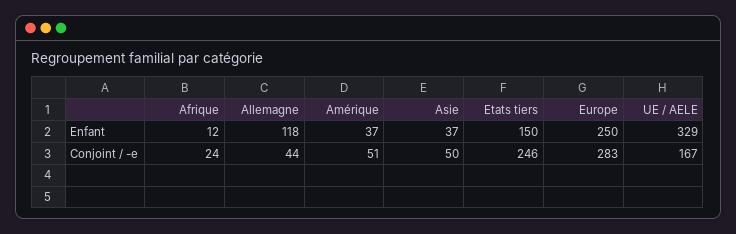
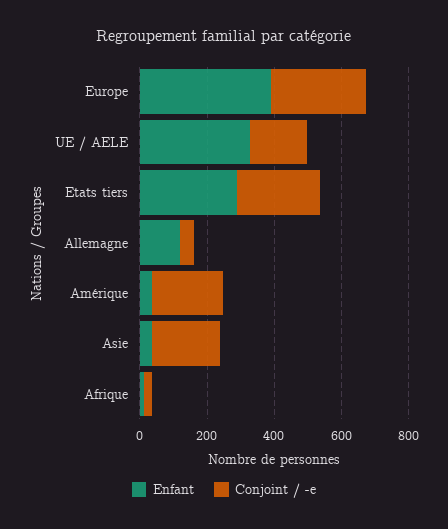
  {
    "Enfant": {
      "Afrique": 12,
      "Allemagne": 118,
      "Amérique": 37,
      "Asie": 37,
-     "Etats tiers": 150,
+     "Etats tiers": 300,
-     "Europe": 250,
+     "Europe": 400,
      "UE / AELE": 329
    },
    "Conjoint / -e": {
      "Afrique": 24,
      "Allemagne": 44,
-     "Amérique": 51,
+     "Amérique": 200,
-     "Asie": 50,
+     "Asie": 200,
      "Etats tiers": 246,
      "Europe": 283,
      "UE / AELE": 167
    }
  }

